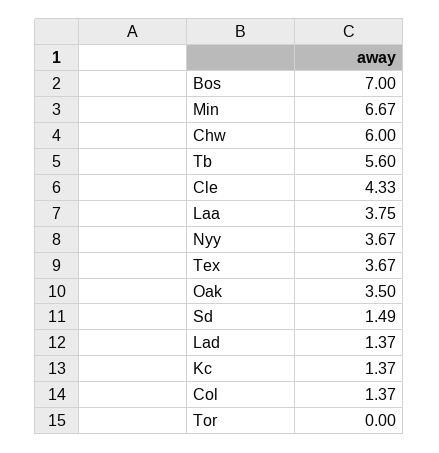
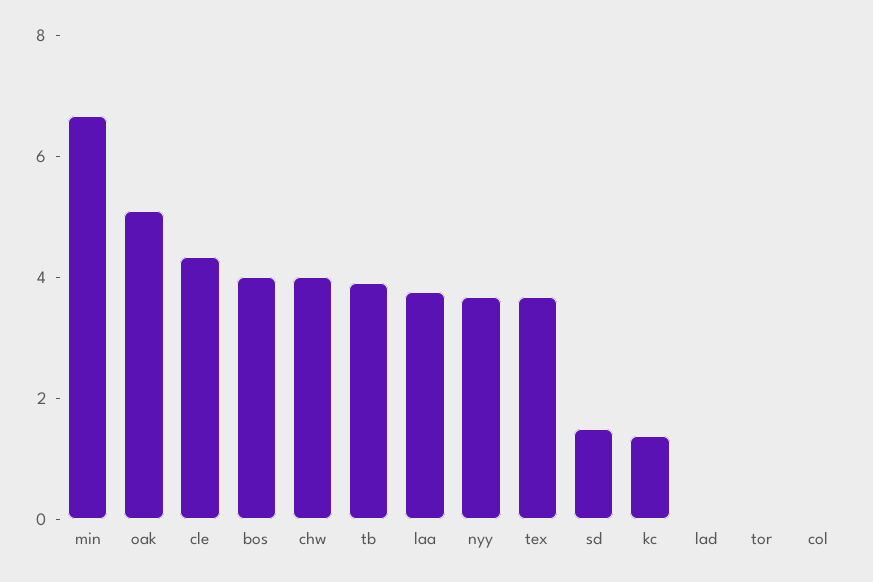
  {
-   "Bos": 7,
+   "Bos": 4,
    "Min": 6.67,
-   "Chw": 6,
+   "Chw": 4,
-   "Tb": 5.6,
+   "Tb": 4,
    "Cle": 4.33,
    "Laa": 3.75,
    "Nyy": 3.67,
    "Tex": 3.67,
-   "Oak": 3.5,
+   "Oak": 5,
    "Sd": 1.49,
-   "Lad": 1.37,
+   "Lad": 0,
    "Kc": 1.37,
-   "Col": 1.37,
+   "Col": 0,
    "Tor": 0
  }

